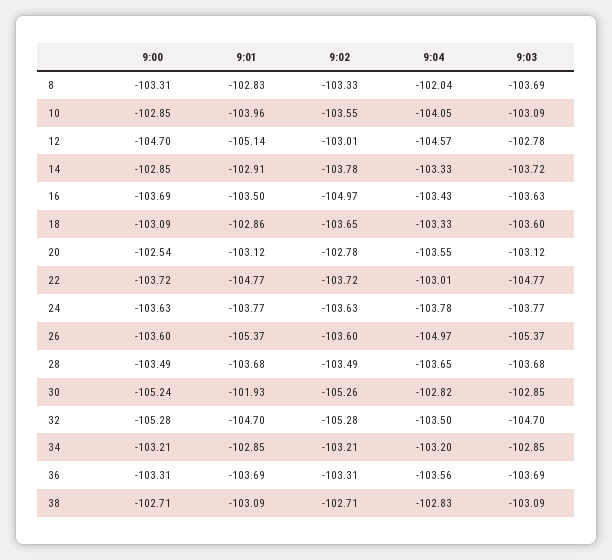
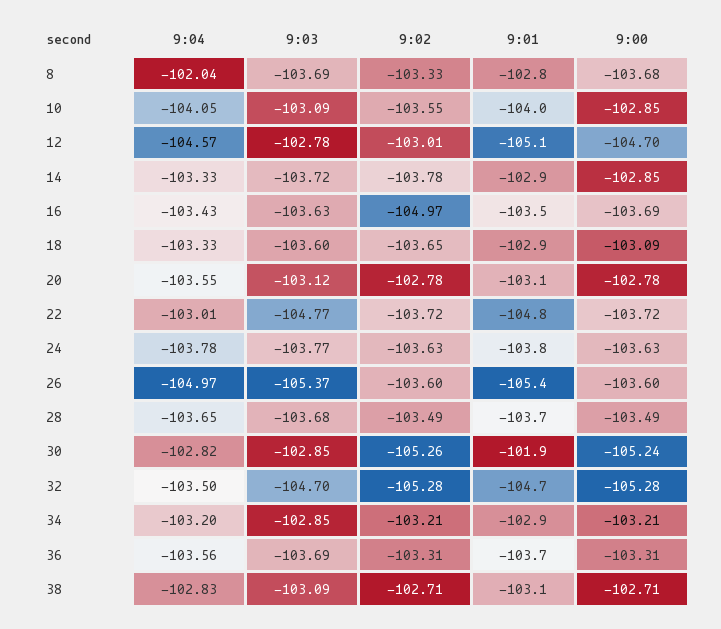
  {
    "9:00": {
-     "8": -103.31,
+     "8": -103.68,
      "10": -102.85,
      "12": -104.7,
      "14": -102.85,
      "16": -103.69,
      "18": -103.09,
-     "20": -102.54,
+     "20": -102.78,
      "22": -103.72,
      "24": -103.63,
      "26": -103.6,
      "28": -103.49,
      "30": -105.24,
      "32": -105.28,
      "34": -103.21,
      "36": -103.31,
      "38": -102.71
    },
    "9:01": {
      "8": -102.83,
      "10": -103.96,
      "12": -105.14,
      "14": -102.91,
      "16": -103.5,
      "18": -102.86,
      "20": -103.12,
      "22": -104.77,
      "24": -103.77,
      "26": -105.37,
      "28": -103.68,
      "30": -101.93,
      "32": -104.7,
      "34": -102.85,
      "36": -103.69,
      "38": -103.09
    },
    "9:02": {
      "8": -103.33,
      "10": -103.55,
      "12": -103.01,
      "14": -103.78,
      "16": -104.97,
      "18": -103.65,
      "20": -102.78,
      "22": -103.72,
      "24": -103.63,
      "26": -103.6,
      "28": -103.49,
      "30": -105.26,
      "32": -105.28,
      "34": -103.21,
      "36": -103.31,
      "38": -102.71
    },
    "9:04": {
      "8": -102.04,
      "10": -104.05,
      "12": -104.57,
      "14": -103.33,
      "16": -103.43,
      "18": -103.33,
      "20": -103.55,
      "22": -103.01,
      "24": -103.78,
      "26": -104.97,
      "28": -103.65,
      "30": -102.82,
      "32": -103.5,
      "34": -103.2,
      "36": -103.56,
      "38": -102.83
    },
    "9:03": {
      "8": -103.69,
      "10": -103.09,
      "12": -102.78,
      "14": -103.72,
      "16": -103.63,
      "18": -103.6,
      "20": -103.12,
      "22": -104.77,
      "24": -103.77,
      "26": -105.37,
      "28": -103.68,
      "30": -102.85,
      "32": -104.7,
      "34": -102.85,
      "36": -103.69,
      "38": -103.09
    }
  }

